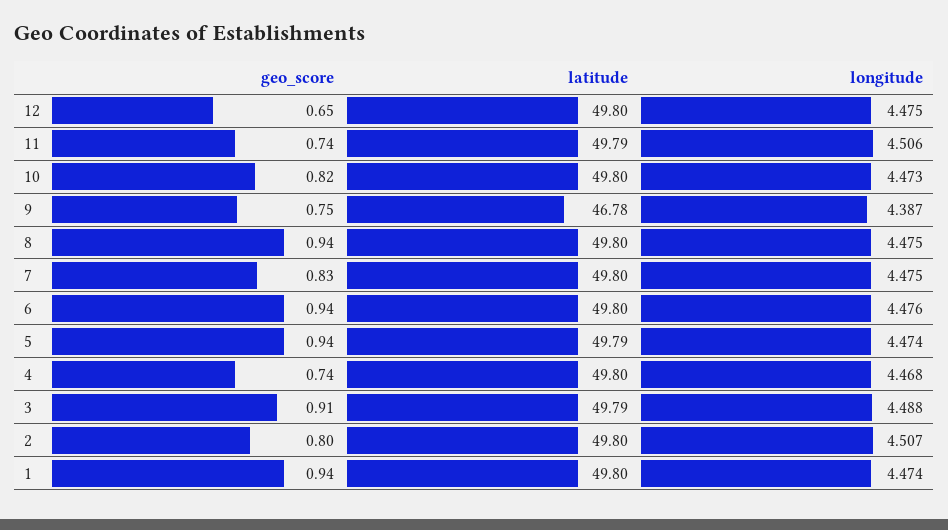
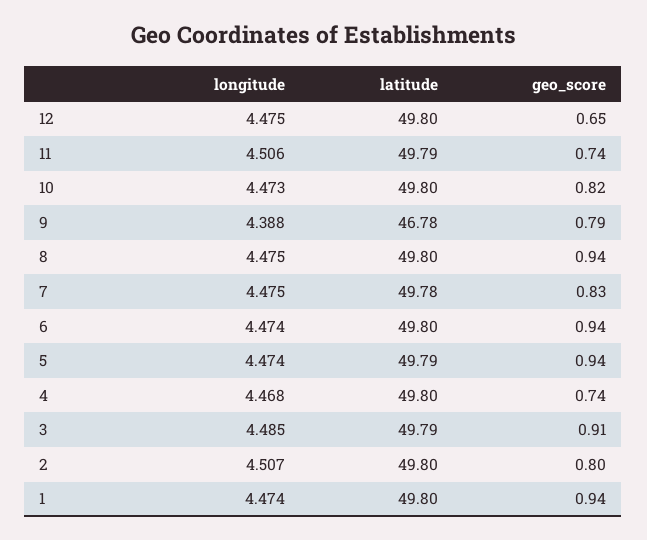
  {
    "geo_score": {
      "12": 0.65,
      "11": 0.74,
      "10": 0.82,
-     "9": 0.75,
+     "9": 0.79,
      "8": 0.94,
      "7": 0.83,
      "6": 0.94,
      "5": 0.94,
      "4": 0.74,
      "3": 0.91,
      "2": 0.8,
      "1": 0.94
    },
    "latitude": {
      "12": 49.8,
      "11": 49.79,
      "10": 49.8,
      "9": 46.78,
      "8": 49.8,
-     "7": 49.8,
+     "7": 49.78,
      "6": 49.8,
      "5": 49.79,
      "4": 49.8,
      "3": 49.79,
      "2": 49.8,
      "1": 49.8
    },
    "longitude": {
      "12": 4.475,
      "11": 4.506,
      "10": 4.473,
-     "9": 4.387,
+     "9": 4.388,
      "8": 4.475,
      "7": 4.475,
-     "6": 4.476,
+     "6": 4.474,
      "5": 4.474,
      "4": 4.468,
-     "3": 4.488,
+     "3": 4.485,
      "2": 4.507,
      "1": 4.474
    }
  }

